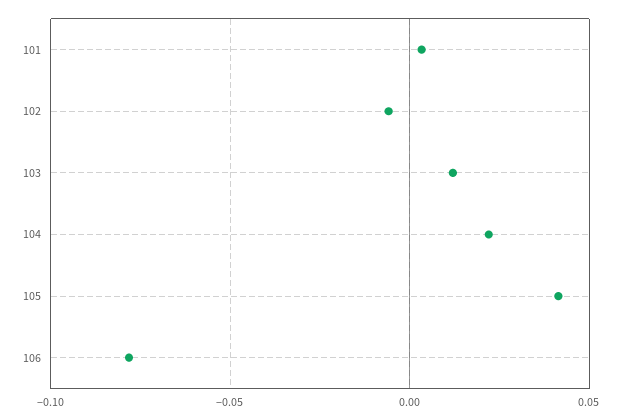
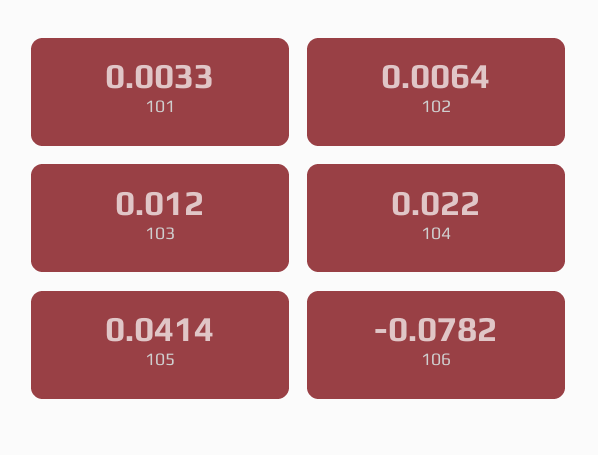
  {
    "101": 0.0033,
-   "102": -0.005,
+   "102": 0.0064,
    "103": 0.012,
    "104": 0.022,
    "105": 0.0414,
    "106": -0.0782
  }

